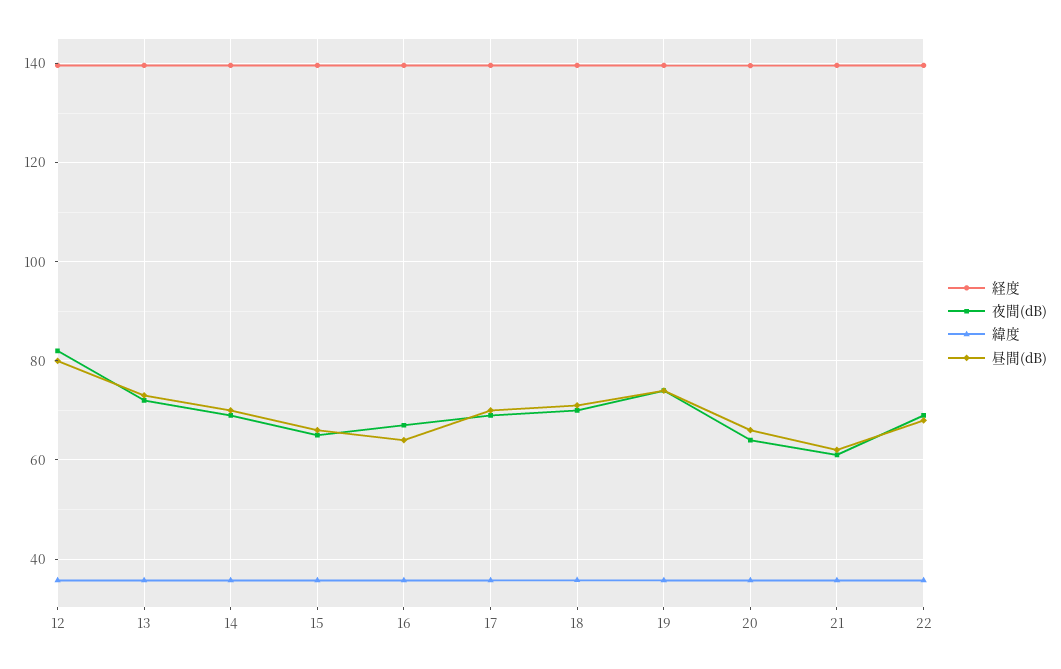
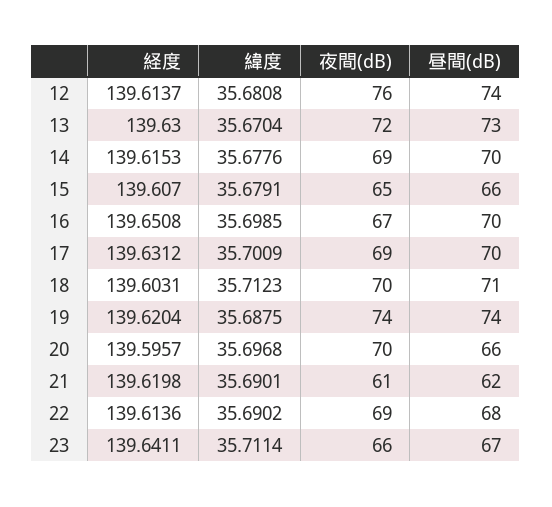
  {
    "経度": {
      "12": 139.6137,
      "13": 139.63,
      "14": 139.6153,
      "15": 139.607,
      "16": 139.6508,
      "17": 139.6312,
      "18": 139.6031,
      "19": 139.6204,
      "20": 139.5957,
      "21": 139.6198,
-     "22": 139.6136
+     "22": 139.6136,
+     "23": 139.6411
    },
    "夜間(dB)": {
-     "12": 82,
+     "12": 76,
      "13": 72,
      "14": 69,
      "15": 65,
      "16": 67,
      "17": 69,
      "18": 70,
      "19": 74,
-     "20": 64,
+     "20": 70,
      "21": 61,
-     "22": 69
+     "22": 69,
+     "23": 66
    },
    "緯度": {
      "12": 35.6808,
      "13": 35.6704,
      "14": 35.6776,
      "15": 35.6791,
      "16": 35.6985,
      "17": 35.7009,
      "18": 35.7123,
      "19": 35.6875,
      "20": 35.6968,
      "21": 35.6901,
-     "22": 35.6902
+     "22": 35.6902,
+     "23": 35.7114
    },
    "昼間(dB)": {
-     "12": 80,
+     "12": 74,
      "13": 73,
      "14": 70,
      "15": 66,
-     "16": 64,
+     "16": 70,
      "17": 70,
      "18": 71,
      "19": 74,
      "20": 66,
      "21": 62,
-     "22": 68
+     "22": 68,
+     "23": 67
    }
  }

